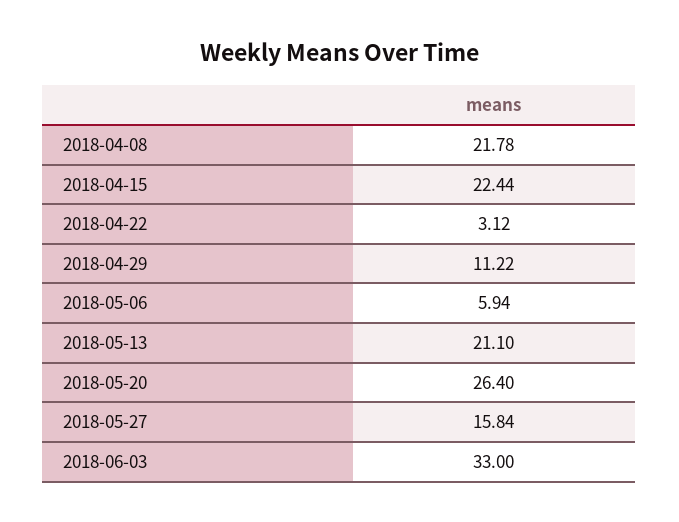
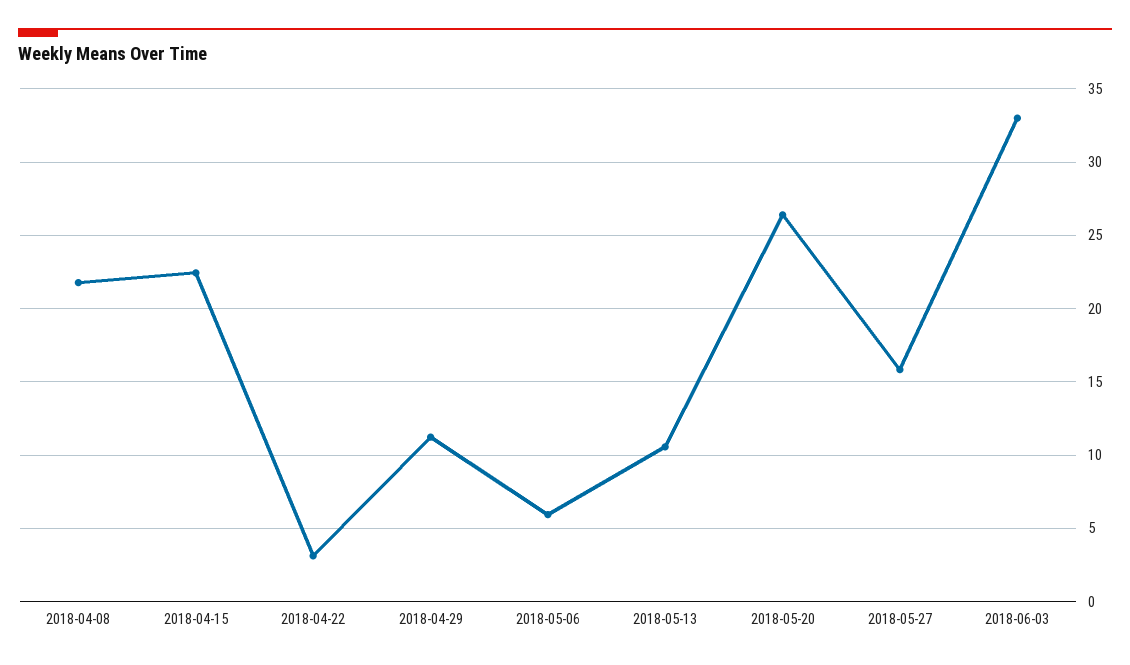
  {
    "2018-04-08": 21.78,
    "2018-04-15": 22.44,
    "2018-04-22": 3.12,
    "2018-04-29": 11.22,
    "2018-05-06": 5.94,
-   "2018-05-13": 21.1,
+   "2018-05-13": 10.5,
    "2018-05-20": 26.4,
    "2018-05-27": 15.84,
    "2018-06-03": 33
  }

